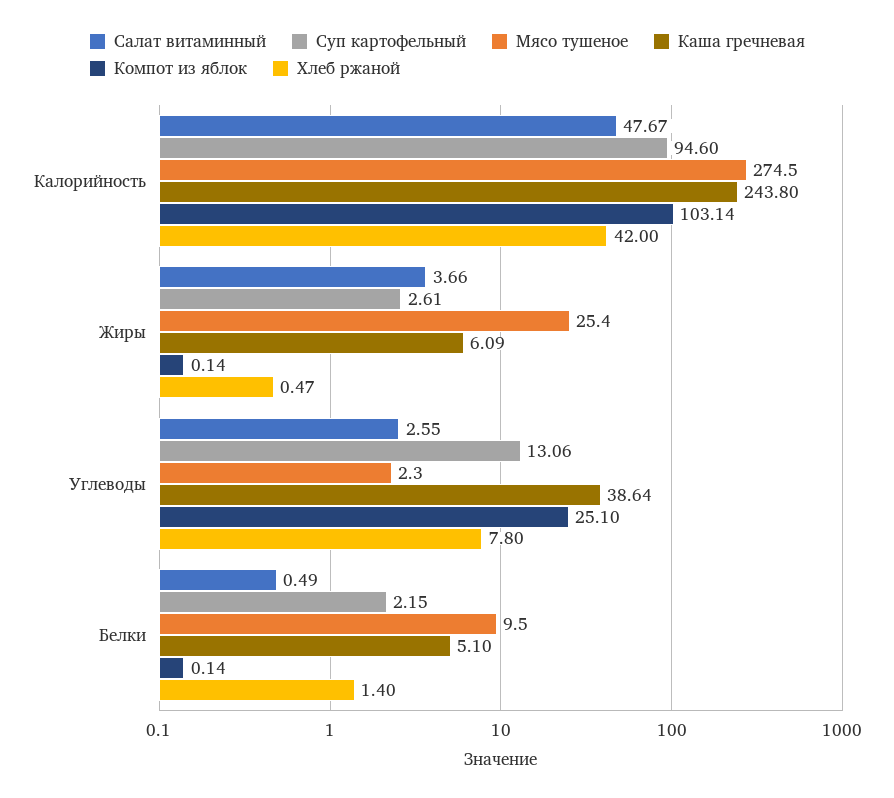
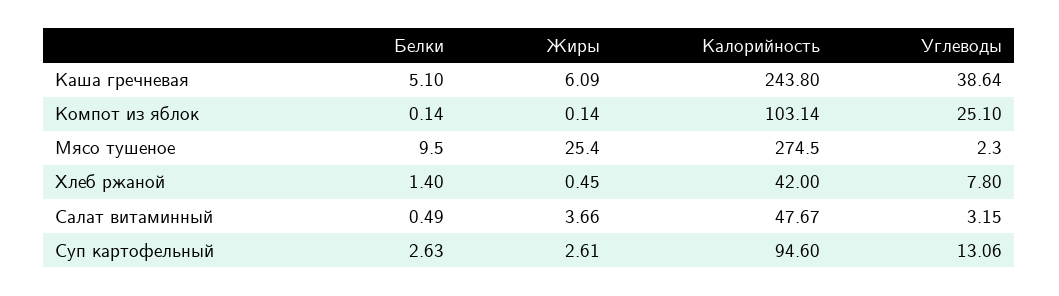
  {
    "Салат витаминный": {
      "Калорийность": 47.67,
      "Жиры": 3.66,
-     "Углеводы": 2.55,
+     "Углеводы": 3.15,
      "Белки": 0.49
    },
    "Суп картофельный": {
      "Калорийность": 94.6,
      "Жиры": 2.61,
      "Углеводы": 13.06,
-     "Белки": 2.15
+     "Белки": 2.63
    },
    "Мясо тушеное": {
      "Калорийность": 274.5,
      "Жиры": 25.4,
      "Углеводы": 2.3,
      "Белки": 9.5
    },
    "Каша гречневая": {
      "Калорийность": 243.8,
      "Жиры": 6.09,
      "Углеводы": 38.64,
      "Белки": 5.1
    },
    "Компот из яблок": {
      "Калорийность": 103.14,
      "Жиры": 0.14,
      "Углеводы": 25.1,
      "Белки": 0.14
    },
    "Хлеб ржаной": {
      "Калорийность": 42,
-     "Жиры": 0.47,
+     "Жиры": 0.45,
      "Углеводы": 7.8,
      "Белки": 1.4
    }
  }

